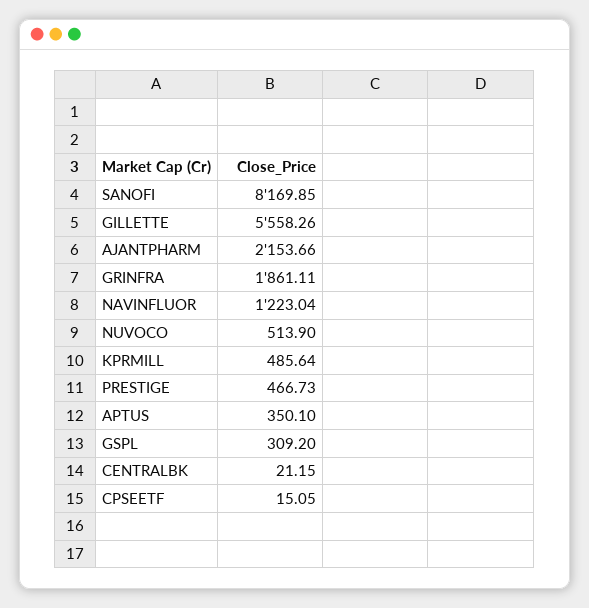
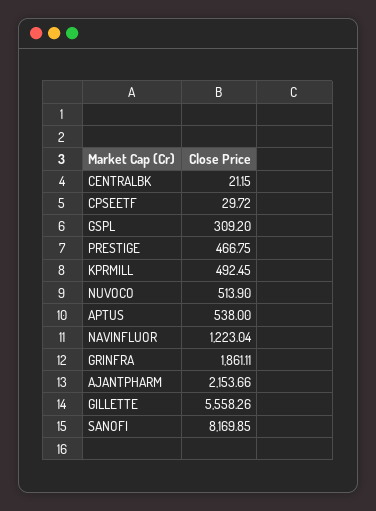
  {
    "SANOFI": 8169.85,
    "GILLETTE": 5558.26,
    "AJANTPHARM": 2153.66,
    "GRINFRA": 1861.11,
    "NAVINFLUOR": 1223.04,
    "NUVOCO": 513.9,
-   "KPRMILL": 485.64,
+   "KPRMILL": 492.45,
-   "PRESTIGE": 466.73,
+   "PRESTIGE": 466.75,
-   "APTUS": 350.1,
+   "APTUS": 538,
    "GSPL": 309.2,
    "CENTRALBK": 21.15,
-   "CPSEETF": 15.05
+   "CPSEETF": 29.72
  }

